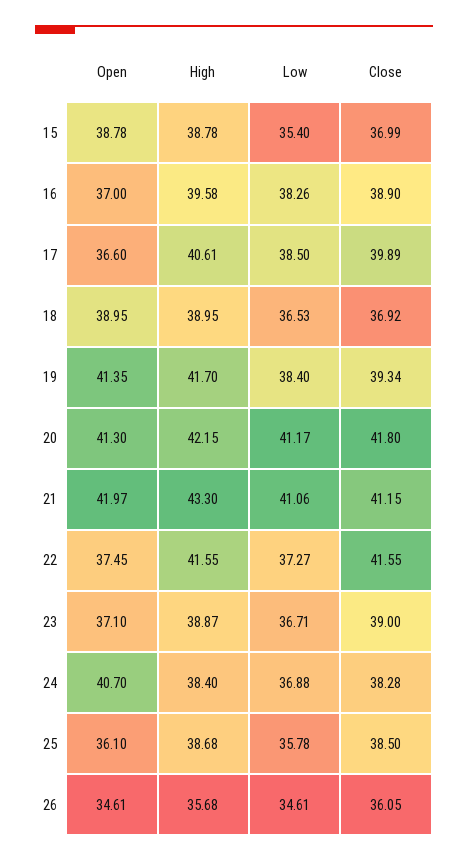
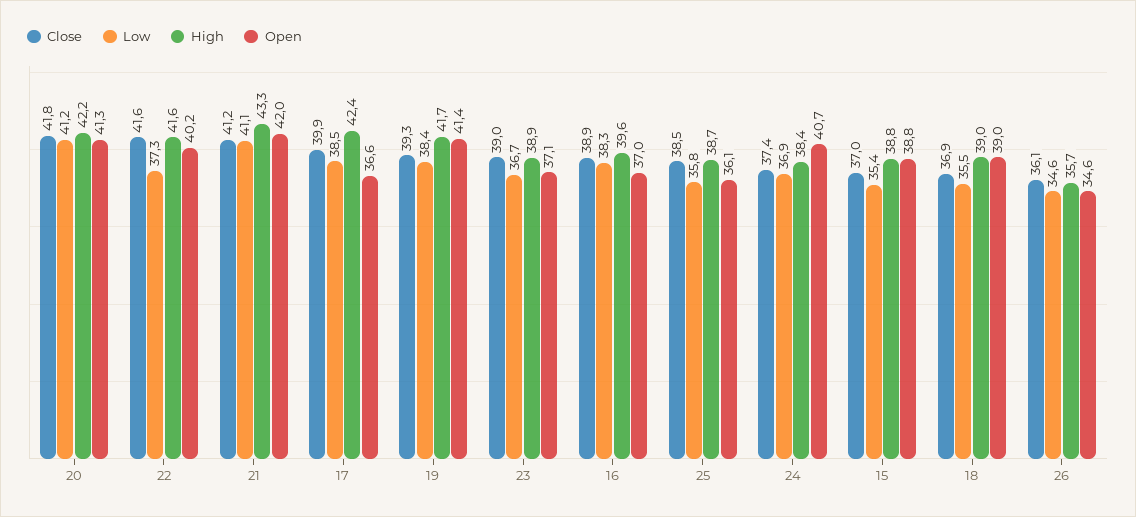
  {
    "Open": {
      "15": 38.78,
      "16": 37,
      "17": 36.6,
      "18": 38.95,
      "19": 41.35,
      "20": 41.3,
      "21": 41.97,
-     "22": 37.45,
+     "22": 40.2,
      "23": 37.1,
      "24": 40.7,
      "25": 36.1,
      "26": 34.61
    },
    "High": {
      "15": 38.78,
      "16": 39.58,
-     "17": 40.61,
+     "17": 42.4,
      "18": 38.95,
      "19": 41.7,
      "20": 42.15,
      "21": 43.3,
      "22": 41.55,
      "23": 38.87,
      "24": 38.4,
      "25": 38.68,
      "26": 35.68
    },
    "Low": {
      "15": 35.4,
      "16": 38.26,
      "17": 38.5,
-     "18": 36.53,
+     "18": 35.5,
      "19": 38.4,
      "20": 41.17,
      "21": 41.06,
      "22": 37.27,
      "23": 36.71,
      "24": 36.88,
      "25": 35.78,
      "26": 34.61
    },
    "Close": {
      "15": 36.99,
      "16": 38.9,
      "17": 39.89,
      "18": 36.92,
      "19": 39.34,
      "20": 41.8,
      "21": 41.15,
      "22": 41.55,
      "23": 39,
-     "24": 38.28,
+     "24": 37.4,
      "25": 38.5,
      "26": 36.05
    }
  }

